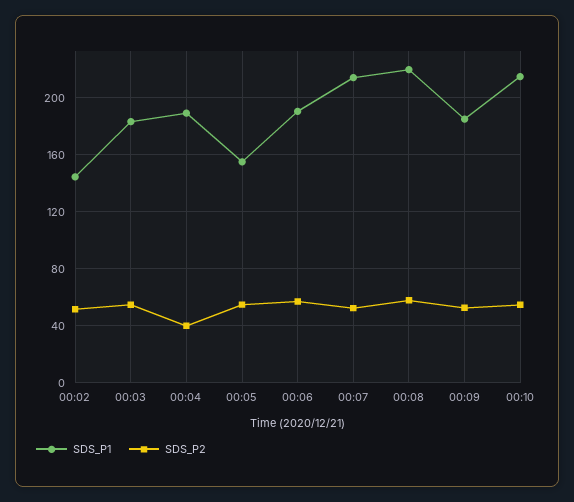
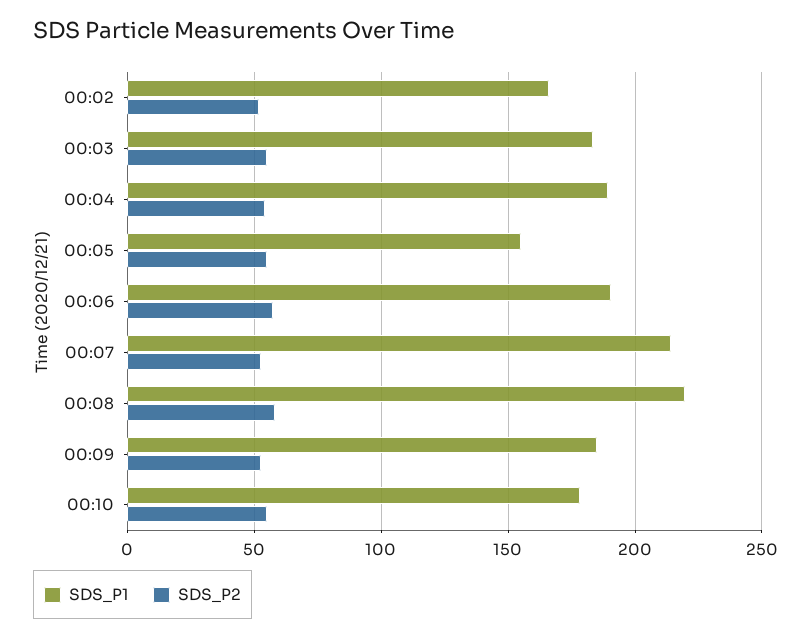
  {
    "SDS_P1": {
-     "00:02": 145,
+     "00:02": 165,
      "00:03": 185,
      "00:04": 190,
      "00:05": 155,
      "00:06": 190,
      "00:07": 215,
      "00:08": 220,
      "00:09": 185,
-     "00:10": 215
+     "00:10": 180
    },
    "SDS_P2": {
      "00:02": 50,
      "00:03": 55,
-     "00:04": 40,
+     "00:04": 55,
      "00:05": 55,
      "00:06": 55,
      "00:07": 50,
      "00:08": 60,
      "00:09": 55,
      "00:10": 55
    }
  }

